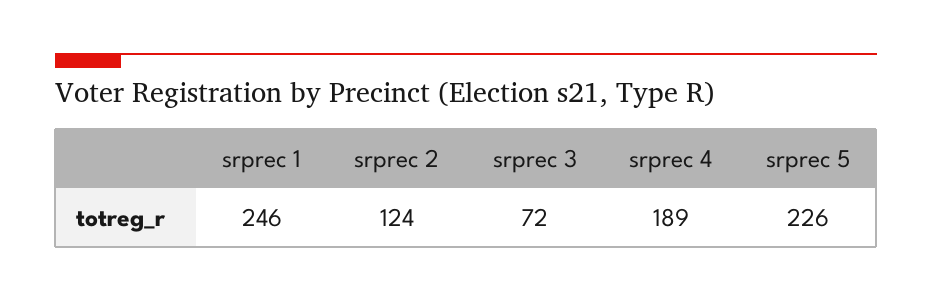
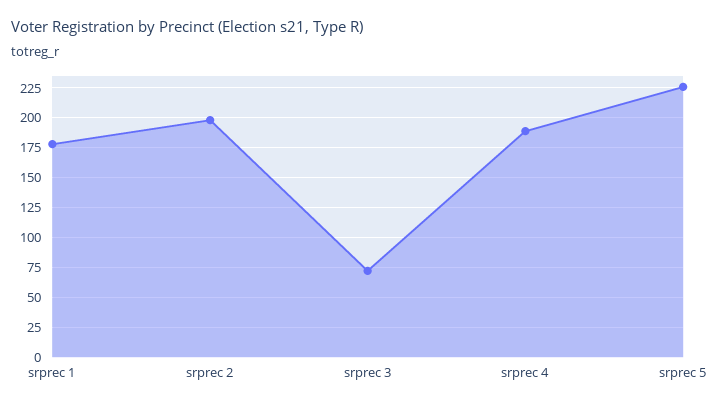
  {
-   "srprec 1": 246,
+   "srprec 1": 175,
-   "srprec 2": 124,
+   "srprec 2": 200,
    "srprec 3": 72,
    "srprec 4": 189,
    "srprec 5": 226
  }

